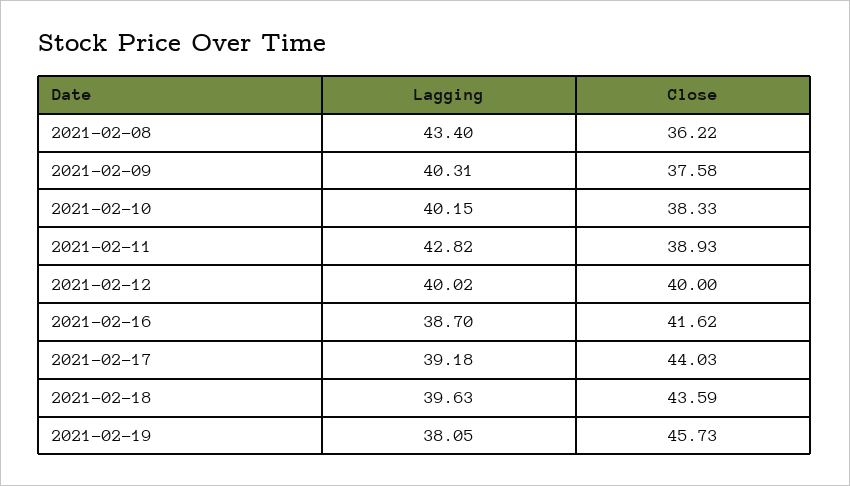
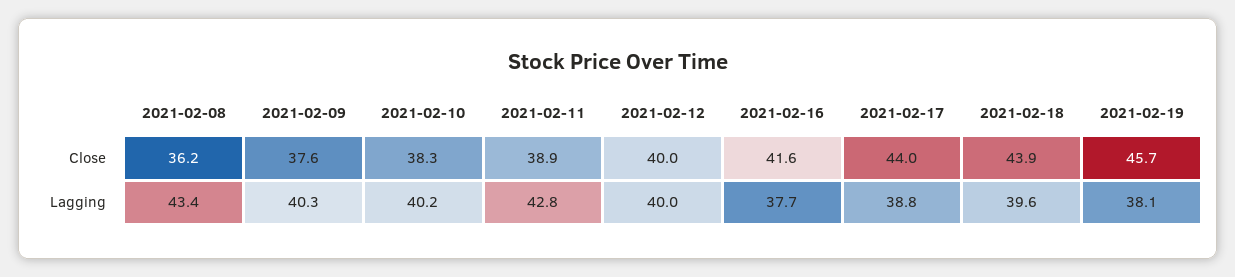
  {
    "Lagging": {
      "2021-02-08": 43.4,
      "2021-02-09": 40.31,
      "2021-02-10": 40.15,
      "2021-02-11": 42.82,
      "2021-02-12": 40.02,
-     "2021-02-16": 38.7,
+     "2021-02-16": 37.7,
-     "2021-02-17": 39.18,
+     "2021-02-17": 38.8,
      "2021-02-18": 39.63,
      "2021-02-19": 38.05
    },
    "Close": {
      "2021-02-08": 36.22,
      "2021-02-09": 37.58,
      "2021-02-10": 38.33,
      "2021-02-11": 38.93,
      "2021-02-12": 40,
      "2021-02-16": 41.62,
      "2021-02-17": 44.03,
-     "2021-02-18": 43.59,
+     "2021-02-18": 43.9,
      "2021-02-19": 45.73
    }
  }

